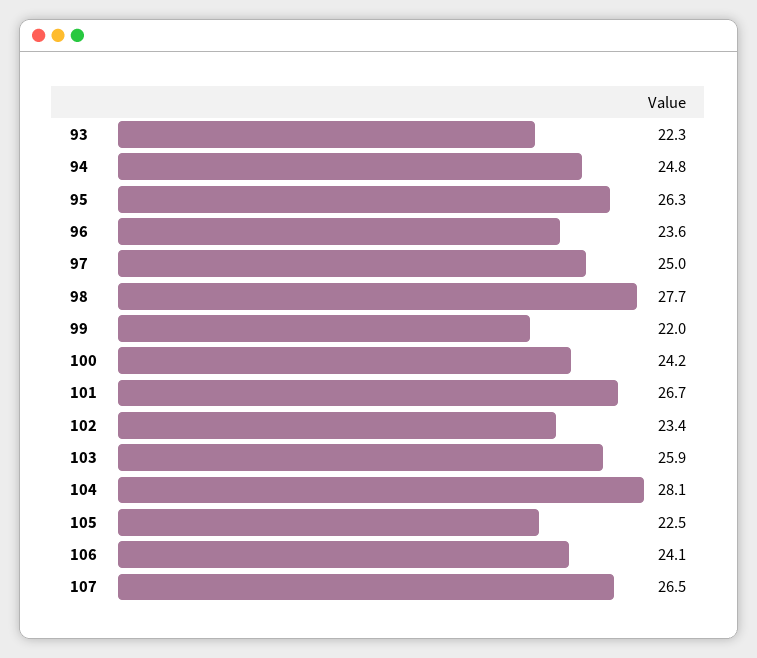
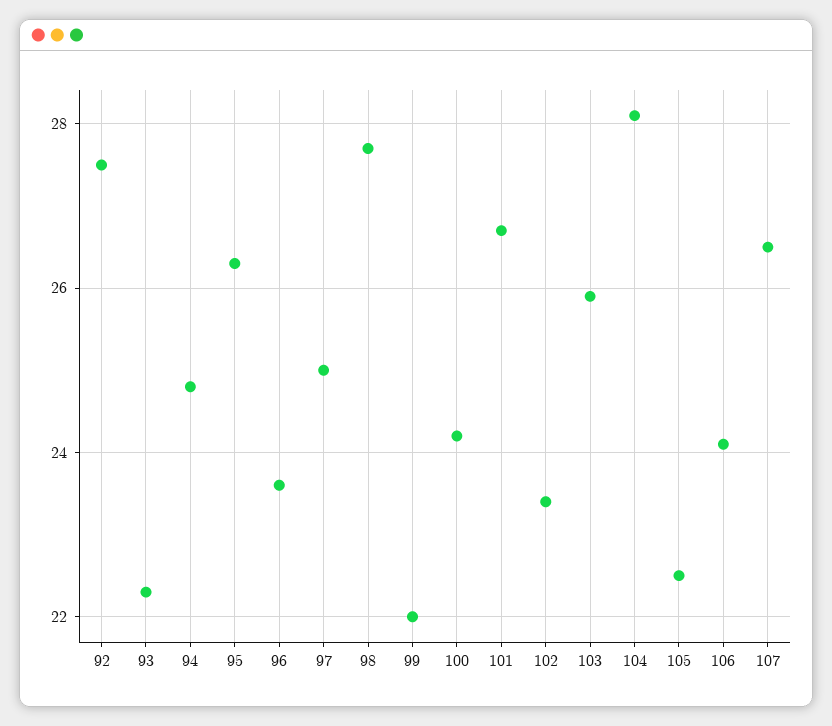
  {
    "93": 22.3,
    "94": 24.8,
    "95": 26.3,
    "96": 23.6,
    "97": 25,
    "98": 27.7,
    "99": 22,
    "100": 24.2,
    "101": 26.7,
    "102": 23.4,
    "103": 25.9,
    "104": 28.1,
    "105": 22.5,
    "106": 24.1,
-   "107": 26.5
+   "107": 26.5,
+   "92": 27.5
  }

